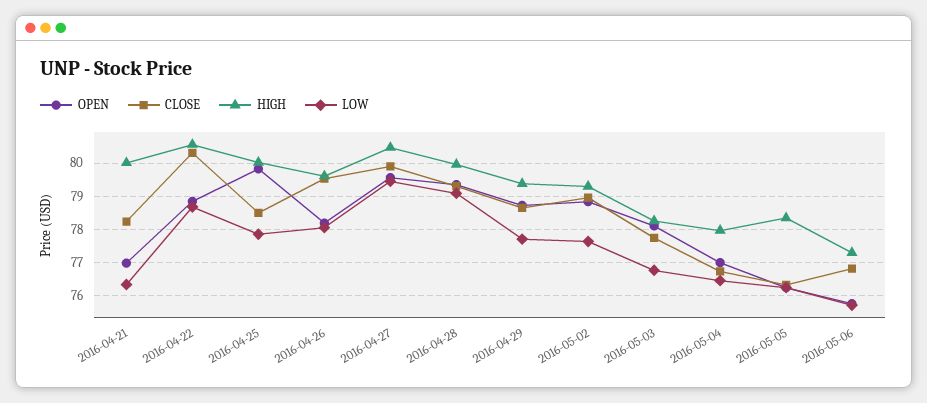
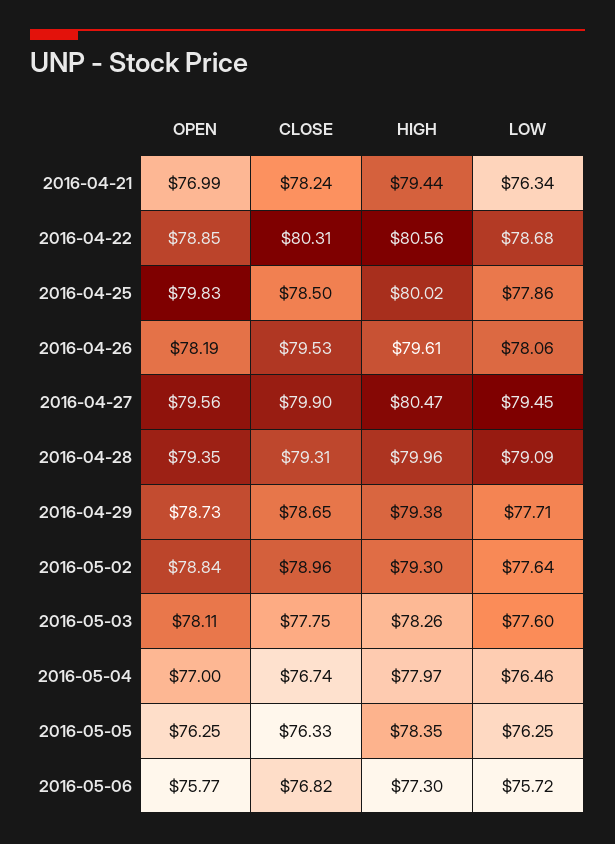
  {
    "OPEN": {
      "2016-04-21": 76.99,
      "2016-04-22": 78.85,
      "2016-04-25": 79.83,
      "2016-04-26": 78.19,
      "2016-04-27": 79.56,
      "2016-04-28": 79.35,
      "2016-04-29": 78.73,
      "2016-05-02": 78.84,
      "2016-05-03": 78.11,
      "2016-05-04": 77,
      "2016-05-05": 76.25,
      "2016-05-06": 75.77
    },
    "CLOSE": {
      "2016-04-21": 78.24,
      "2016-04-22": 80.31,
      "2016-04-25": 78.5,
      "2016-04-26": 79.53,
      "2016-04-27": 79.9,
      "2016-04-28": 79.31,
      "2016-04-29": 78.65,
      "2016-05-02": 78.96,
      "2016-05-03": 77.75,
      "2016-05-04": 76.74,
      "2016-05-05": 76.33,
      "2016-05-06": 76.82
    },
    "HIGH": {
-     "2016-04-21": 80,
+     "2016-04-21": 79.44,
      "2016-04-22": 80.56,
      "2016-04-25": 80.02,
      "2016-04-26": 79.61,
      "2016-04-27": 80.47,
      "2016-04-28": 79.96,
      "2016-04-29": 79.38,
      "2016-05-02": 79.3,
      "2016-05-03": 78.26,
      "2016-05-04": 77.97,
      "2016-05-05": 78.35,
      "2016-05-06": 77.3
    },
    "LOW": {
      "2016-04-21": 76.34,
      "2016-04-22": 78.68,
      "2016-04-25": 77.86,
      "2016-04-26": 78.06,
      "2016-04-27": 79.45,
      "2016-04-28": 79.09,
      "2016-04-29": 77.71,
      "2016-05-02": 77.64,
-     "2016-05-03": 76.8,
+     "2016-05-03": 77.6,
      "2016-05-04": 76.46,
      "2016-05-05": 76.25,
      "2016-05-06": 75.72
    }
  }

